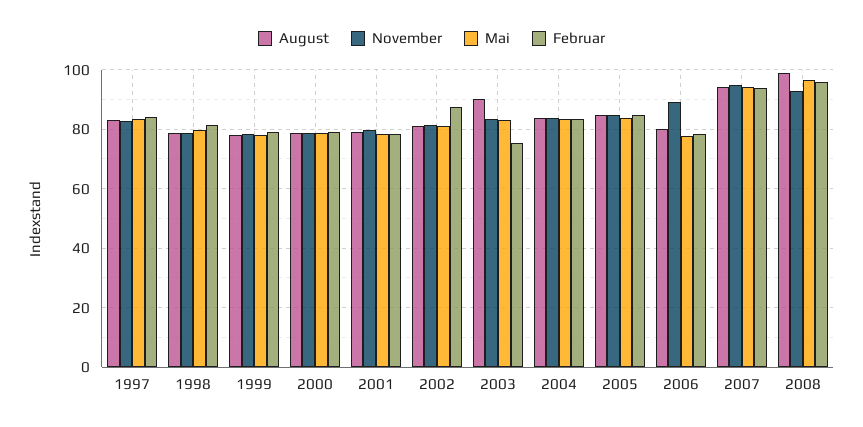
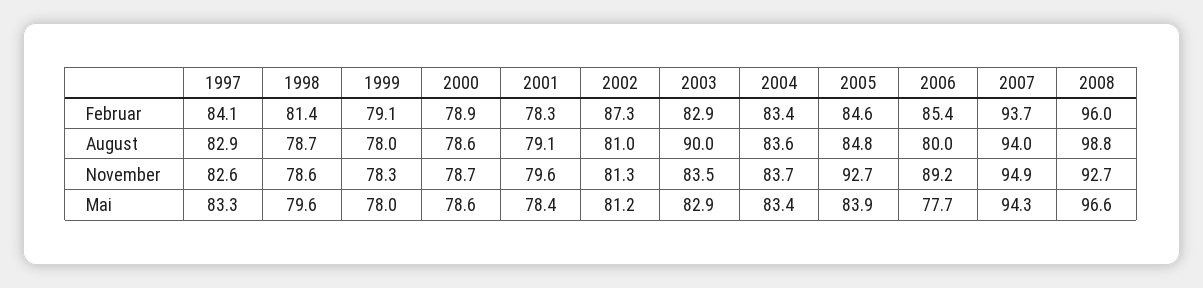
  {
    "August": {
      "1997": 82.9,
      "1998": 78.7,
      "1999": 78,
      "2000": 78.6,
      "2001": 79.1,
      "2002": 81,
      "2003": 90,
      "2004": 83.6,
      "2005": 84.8,
      "2006": 80,
      "2007": 94,
      "2008": 98.8
    },
    "November": {
      "1997": 82.6,
      "1998": 78.6,
      "1999": 78.3,
      "2000": 78.7,
      "2001": 79.6,
      "2002": 81.3,
      "2003": 83.5,
      "2004": 83.7,
-     "2005": 85,
+     "2005": 92.7,
      "2006": 89.2,
      "2007": 94.9,
      "2008": 92.7
    },
    "Mai": {
      "1997": 83.3,
      "1998": 79.6,
      "1999": 78,
      "2000": 78.6,
      "2001": 78.4,
      "2002": 81.2,
      "2003": 82.9,
      "2004": 83.4,
      "2005": 83.9,
      "2006": 77.7,
      "2007": 94.3,
      "2008": 96.6
    },
    "Februar": {
      "1997": 84.1,
      "1998": 81.4,
      "1999": 79.1,
      "2000": 78.9,
      "2001": 78.3,
      "2002": 87.3,
-     "2003": 75,
+     "2003": 82.9,
      "2004": 83.4,
      "2005": 84.6,
-     "2006": 77.5,
+     "2006": 85.4,
      "2007": 93.7,
      "2008": 96
    }
  }

